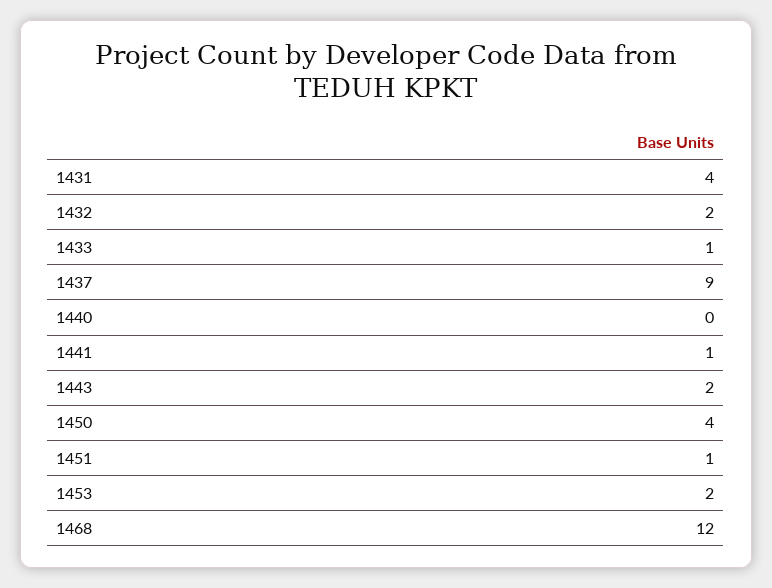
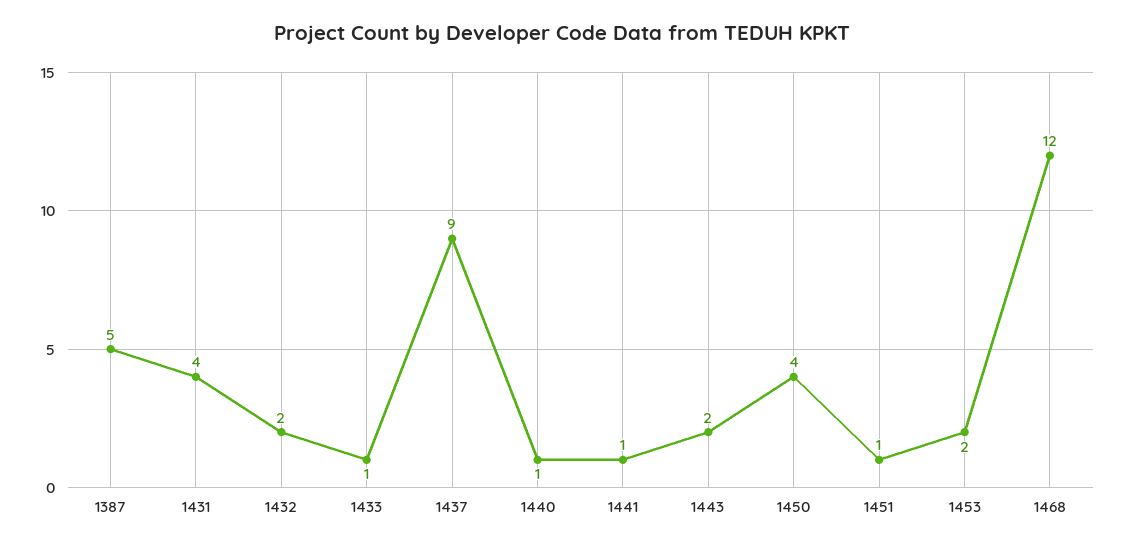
  {
    "1431": 4,
    "1432": 2,
    "1433": 1,
    "1437": 9,
-   "1440": 0,
+   "1440": 1,
    "1441": 1,
    "1443": 2,
    "1450": 4,
    "1451": 1,
    "1453": 2,
-   "1468": 12
+   "1468": 12,
+   "1387": 5
  }

